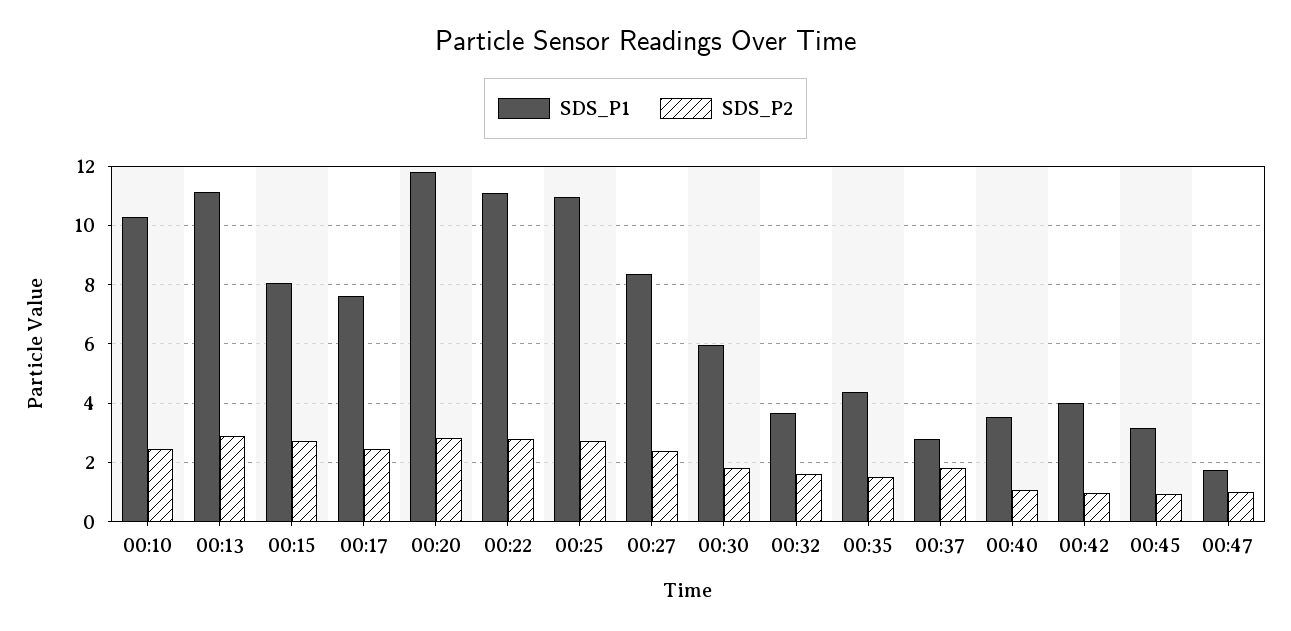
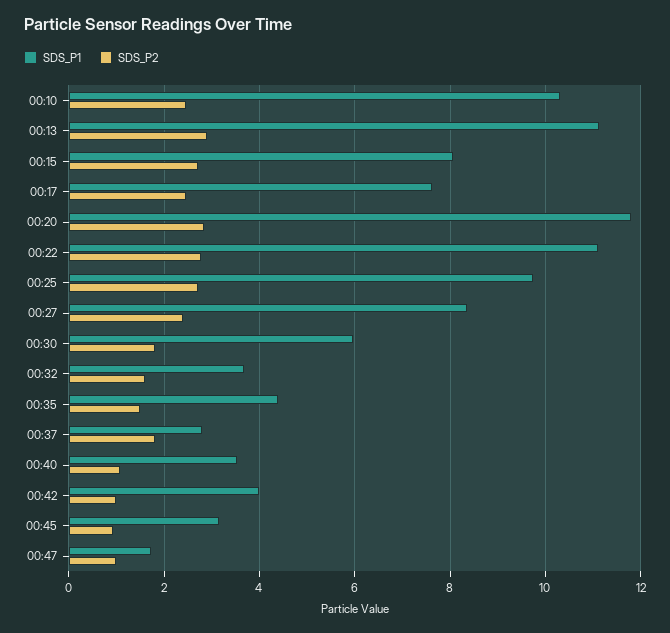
  {
    "SDS_P1": {
      "00:10": 10.4,
      "00:13": 11.2,
      "00:15": 8,
      "00:17": 7.6,
      "00:20": 11.8,
      "00:22": 11.2,
-     "00:25": 11,
+     "00:25": 9.8,
      "00:27": 8.4,
      "00:30": 6,
      "00:32": 3.6,
      "00:35": 4.4,
      "00:37": 2.8,
      "00:40": 3.6,
      "00:42": 4,
      "00:45": 3.2,
      "00:47": 1.8
    },
    "SDS_P2": {
      "00:10": 2.4,
      "00:13": 3,
      "00:15": 2.8,
      "00:17": 2.4,
      "00:20": 2.8,
      "00:22": 2.8,
      "00:25": 2.8,
      "00:27": 2.4,
      "00:30": 1.8,
      "00:32": 1.6,
      "00:35": 1.6,
      "00:37": 1.8,
      "00:40": 1,
      "00:42": 1,
      "00:45": 1,
      "00:47": 1
    }
  }

